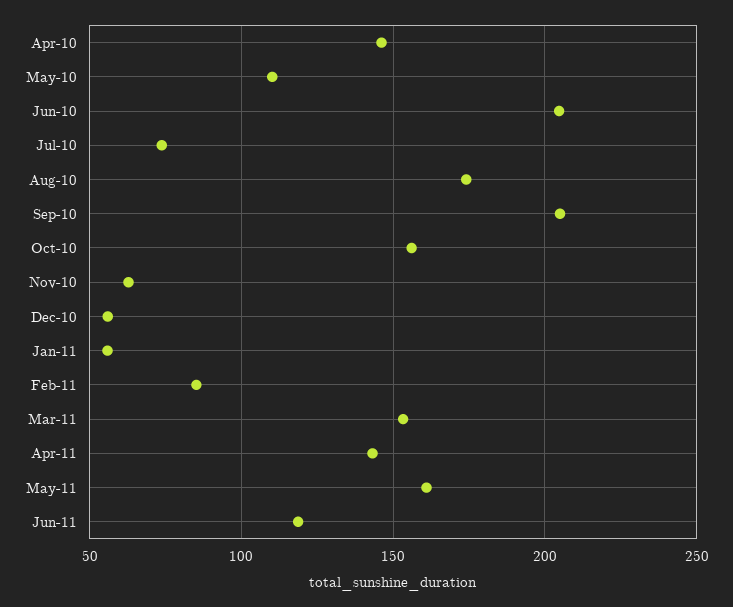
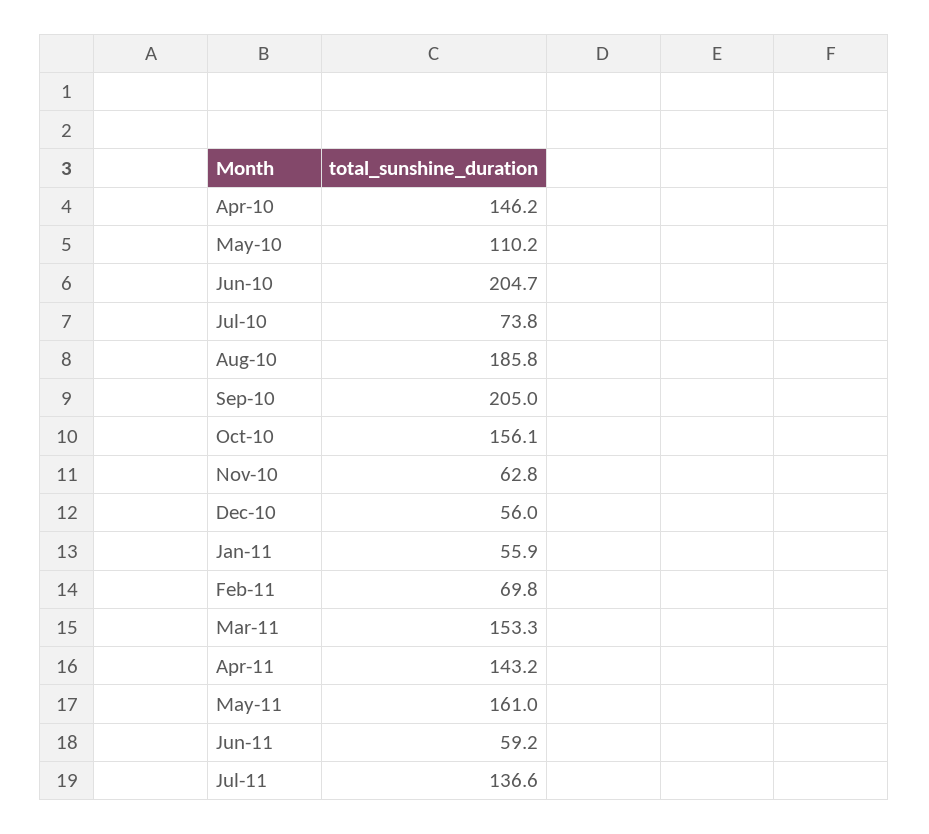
  {
    "Apr-10": 146.2,
    "May-10": 110.2,
    "Jun-10": 204.7,
    "Jul-10": 73.8,
-   "Aug-10": 175,
+   "Aug-10": 185.8,
    "Sep-10": 205,
    "Oct-10": 156.1,
    "Nov-10": 62.8,
    "Dec-10": 56,
    "Jan-11": 55.9,
-   "Feb-11": 85,
+   "Feb-11": 69.8,
    "Mar-11": 153.3,
    "Apr-11": 143.2,
    "May-11": 161,
-   "Jun-11": 120
+   "Jun-11": 59.2,
+   "Jul-11": 136.6
  }

